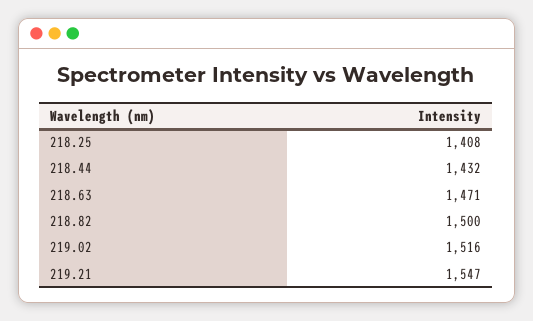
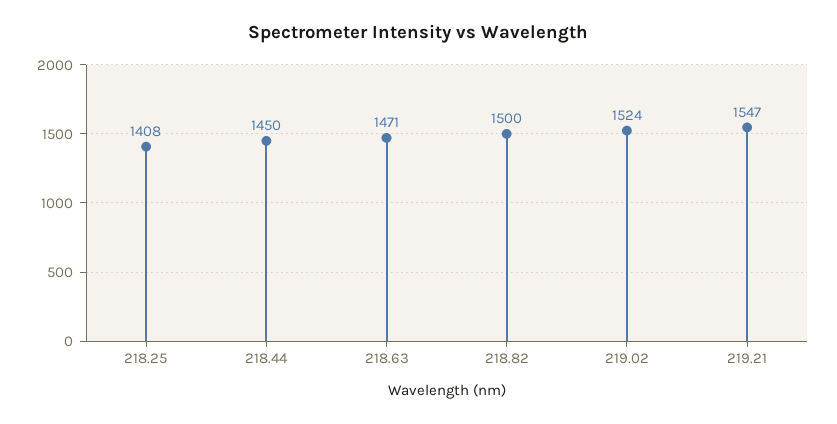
  {
    "218.25": 1408,
-   "218.44": 1432,
+   "218.44": 1450,
    "218.63": 1471,
    "218.82": 1500,
-   "219.02": 1516,
+   "219.02": 1524,
    "219.21": 1547
  }

